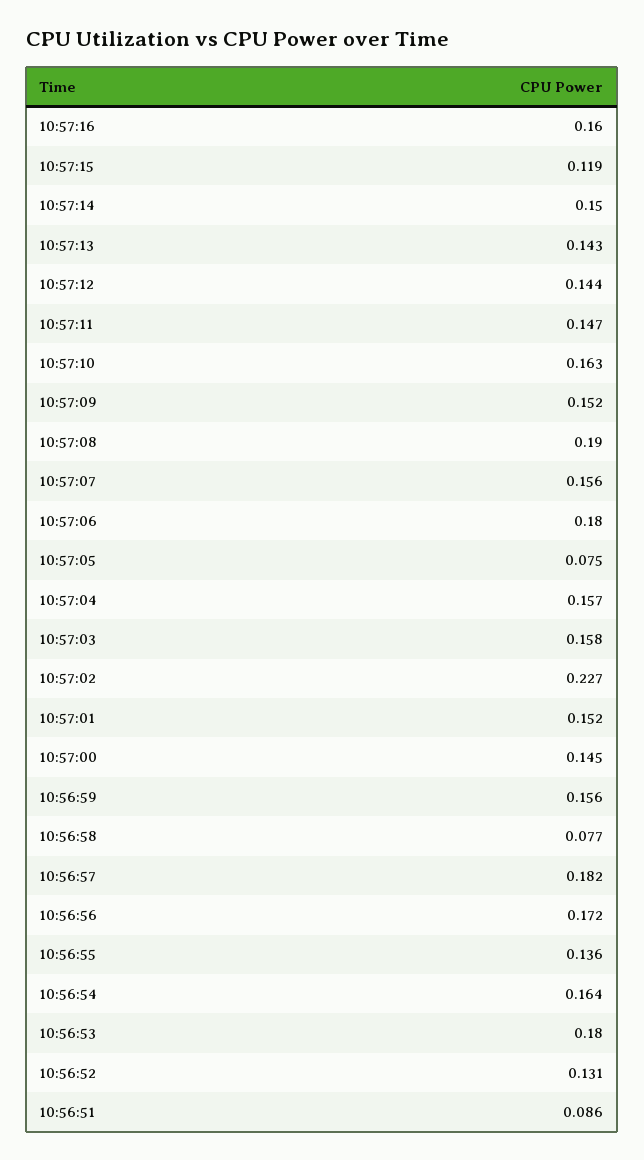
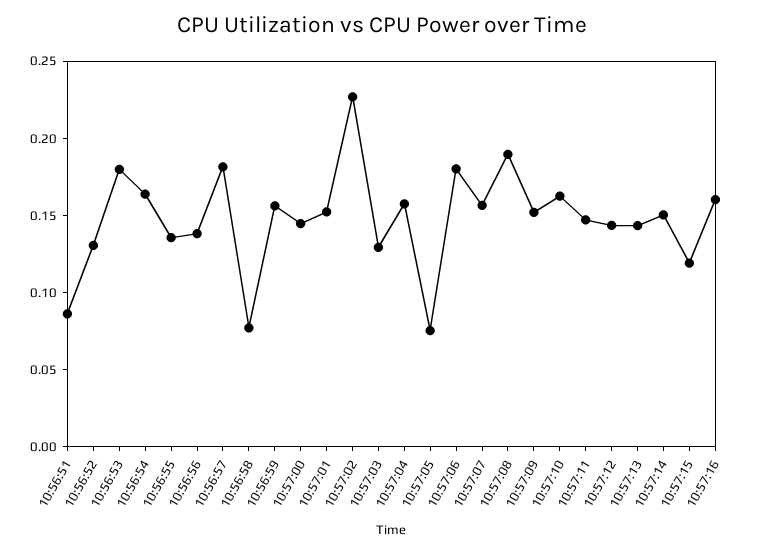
  {
    "10:57:16": 0.16,
    "10:57:15": 0.119,
    "10:57:14": 0.15,
    "10:57:13": 0.143,
    "10:57:12": 0.144,
    "10:57:11": 0.147,
    "10:57:10": 0.163,
    "10:57:09": 0.152,
    "10:57:08": 0.19,
    "10:57:07": 0.156,
    "10:57:06": 0.18,
    "10:57:05": 0.075,
    "10:57:04": 0.157,
-   "10:57:03": 0.158,
+   "10:57:03": 0.13,
    "10:57:02": 0.227,
    "10:57:01": 0.152,
    "10:57:00": 0.145,
    "10:56:59": 0.156,
    "10:56:58": 0.077,
    "10:56:57": 0.182,
-   "10:56:56": 0.172,
+   "10:56:56": 0.14,
    "10:56:55": 0.136,
    "10:56:54": 0.164,
    "10:56:53": 0.18,
    "10:56:52": 0.131,
    "10:56:51": 0.086
  }

